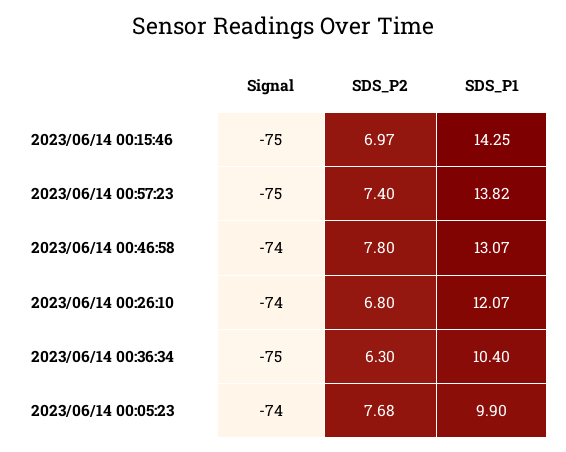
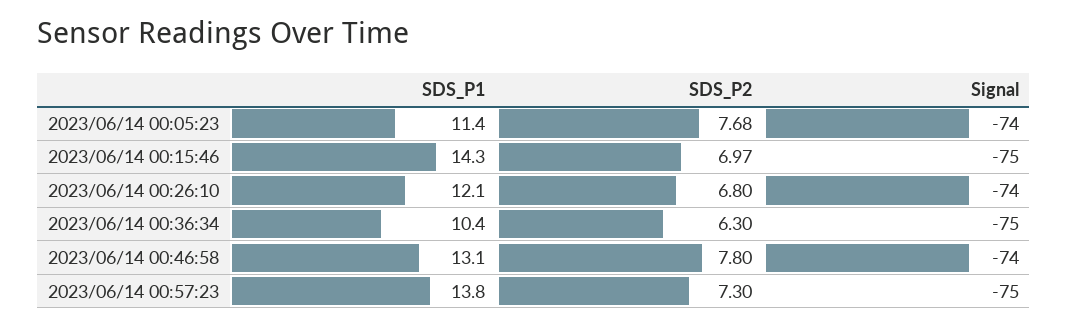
  {
    "Signal": {
      "2023/06/14 00:15:46": -75,
      "2023/06/14 00:57:23": -75,
      "2023/06/14 00:46:58": -74,
      "2023/06/14 00:26:10": -74,
      "2023/06/14 00:36:34": -75,
      "2023/06/14 00:05:23": -74
    },
    "SDS_P2": {
      "2023/06/14 00:15:46": 6.97,
-     "2023/06/14 00:57:23": 7.4,
+     "2023/06/14 00:57:23": 7.3,
      "2023/06/14 00:46:58": 7.8,
      "2023/06/14 00:26:10": 6.8,
      "2023/06/14 00:36:34": 6.3,
      "2023/06/14 00:05:23": 7.68
    },
    "SDS_P1": {
      "2023/06/14 00:15:46": 14.25,
      "2023/06/14 00:57:23": 13.82,
      "2023/06/14 00:46:58": 13.07,
      "2023/06/14 00:26:10": 12.07,
      "2023/06/14 00:36:34": 10.4,
-     "2023/06/14 00:05:23": 9.9
+     "2023/06/14 00:05:23": 11.4
    }
  }

